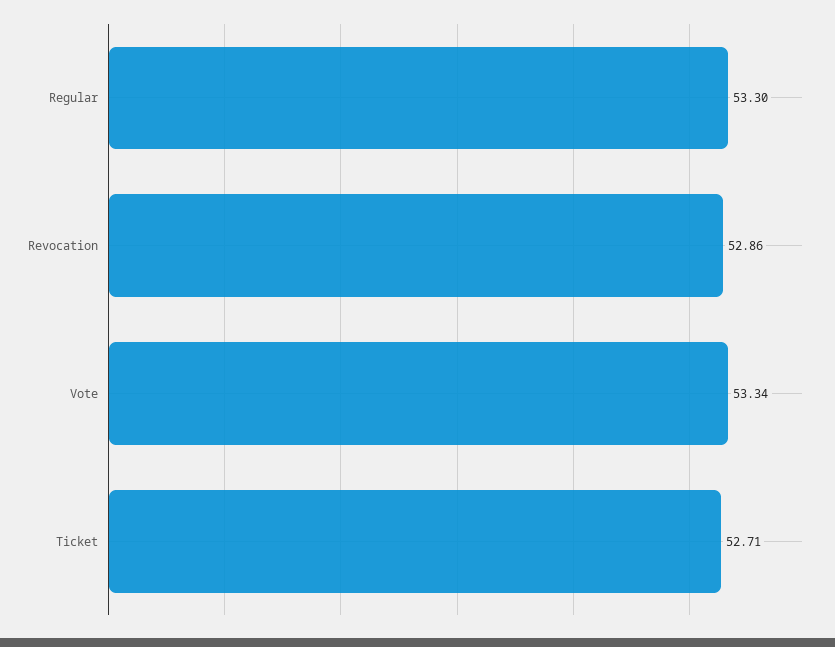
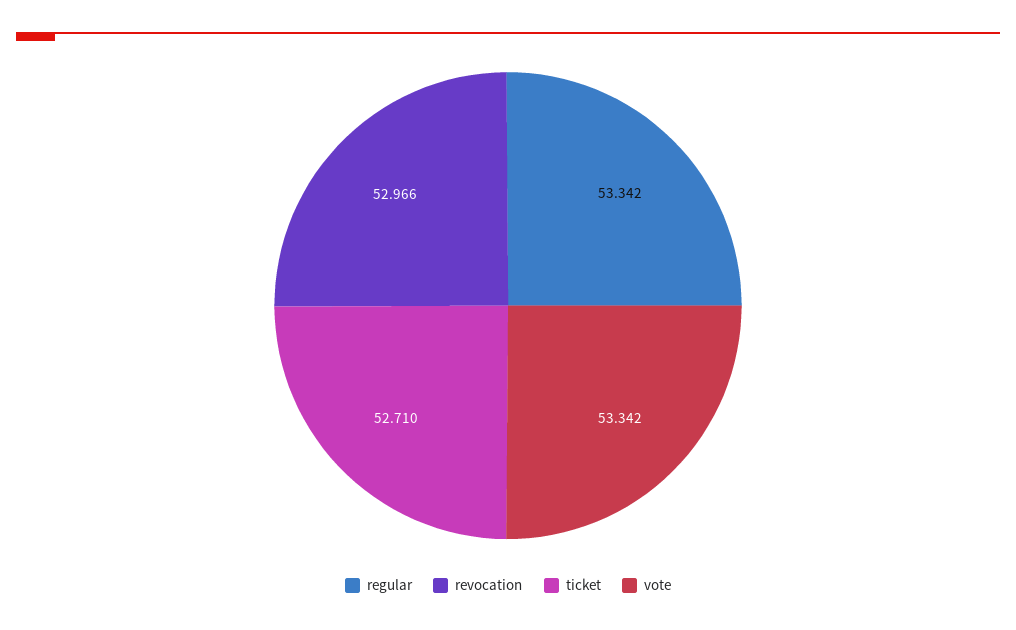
  {
-   "Regular": 53.3,
+   "Regular": 53.342,
-   "Revocation": 52.86,
+   "Revocation": 52.966,
    "Vote": 53.342,
    "Ticket": 52.71
  }

